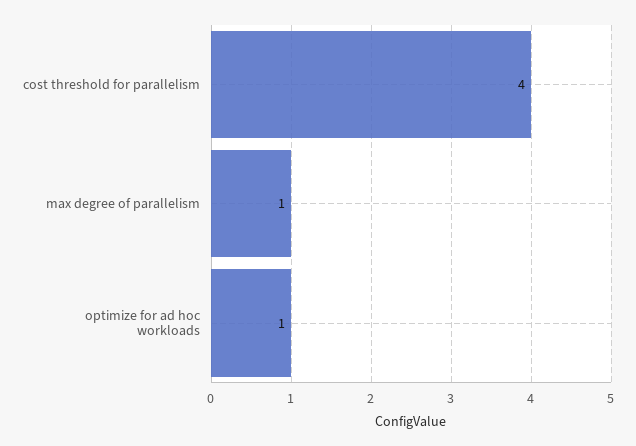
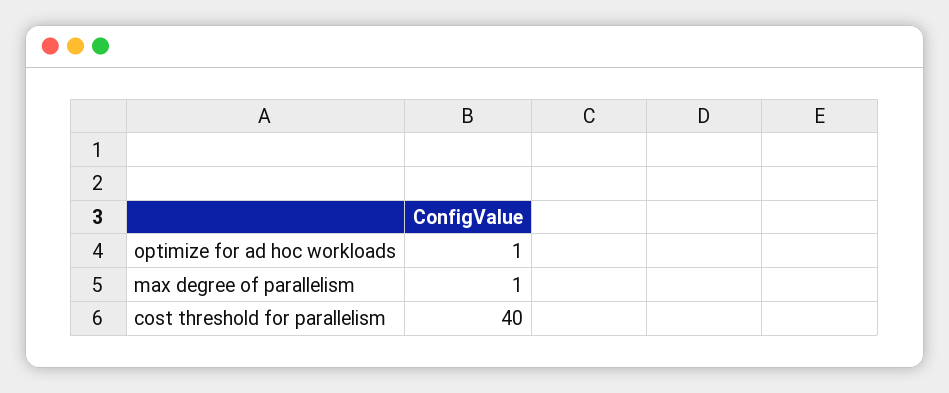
  {
-   "cost threshold for parallelism": 4,
+   "cost threshold for parallelism": 40,
    "max degree of parallelism": 1,
    "optimize for ad hoc workloads": 1
  }

